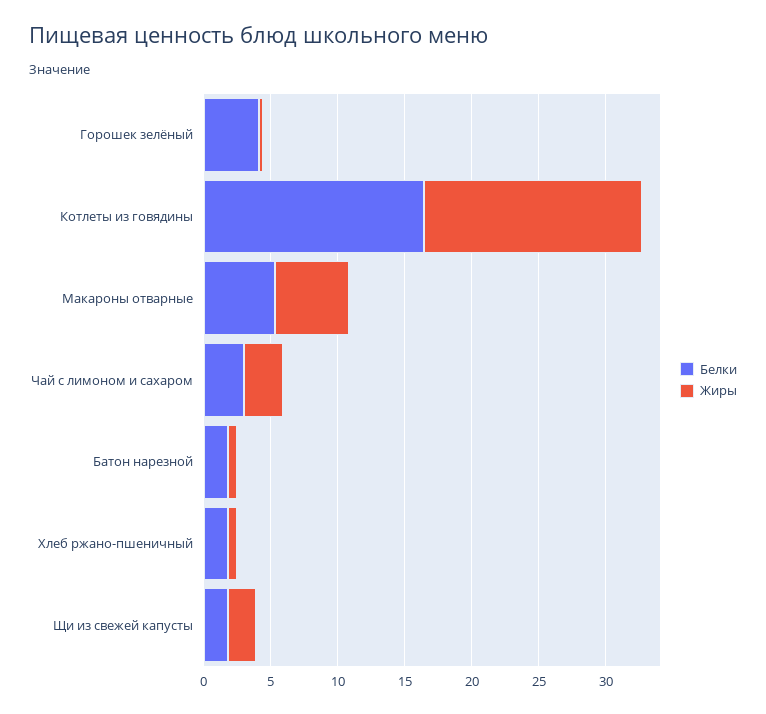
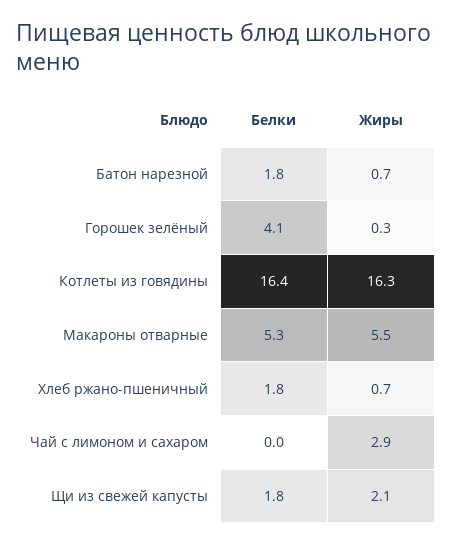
  {
    "Белки": {
      "Горошек зелёный": 4.1,
      "Котлеты из говядины": 16.4,
      "Макароны отварные": 5.3,
-     "Чай с лимоном и сахаром": 3,
+     "Чай с лимоном и сахаром": 0,
      "Батон нарезной": 1.8,
      "Хлеб ржано-пшеничный": 1.8,
      "Щи из свежей капусты": 1.8
    },
    "Жиры": {
      "Горошек зелёный": 0.3,
      "Котлеты из говядины": 16.3,
      "Макароны отварные": 5.5,
      "Чай с лимоном и сахаром": 2.9,
      "Батон нарезной": 0.7,
      "Хлеб ржано-пшеничный": 0.7,
      "Щи из свежей капусты": 2.1
    }
  }

